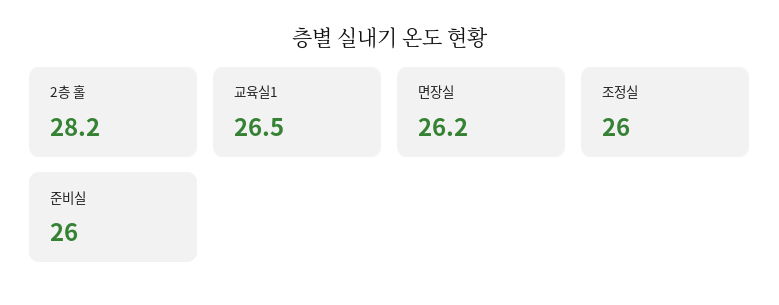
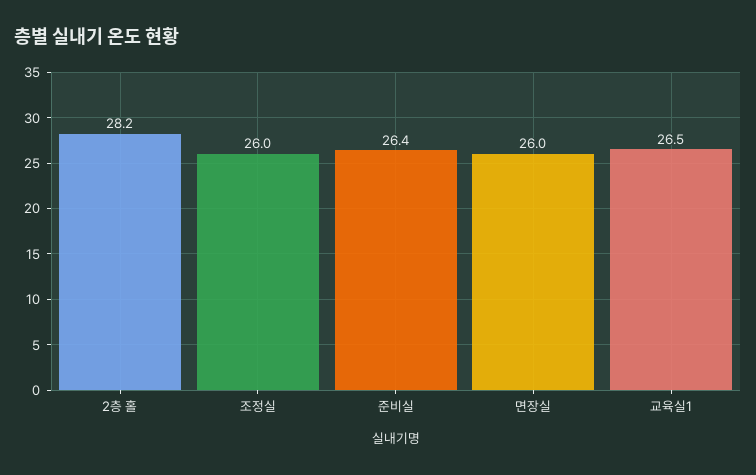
  {
    "2층 홀": 28.2,
    "교육실1": 26.5,
-   "면장실": 26.2,
+   "면장실": 26,
    "조정실": 26,
-   "준비실": 26
+   "준비실": 26.4
  }

